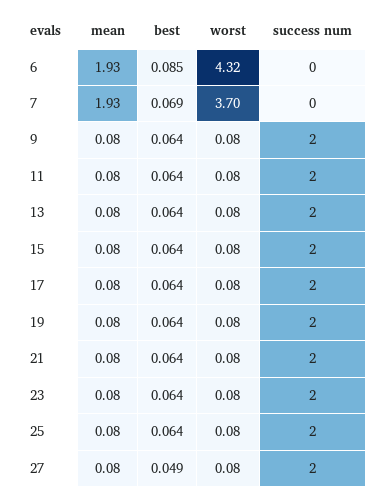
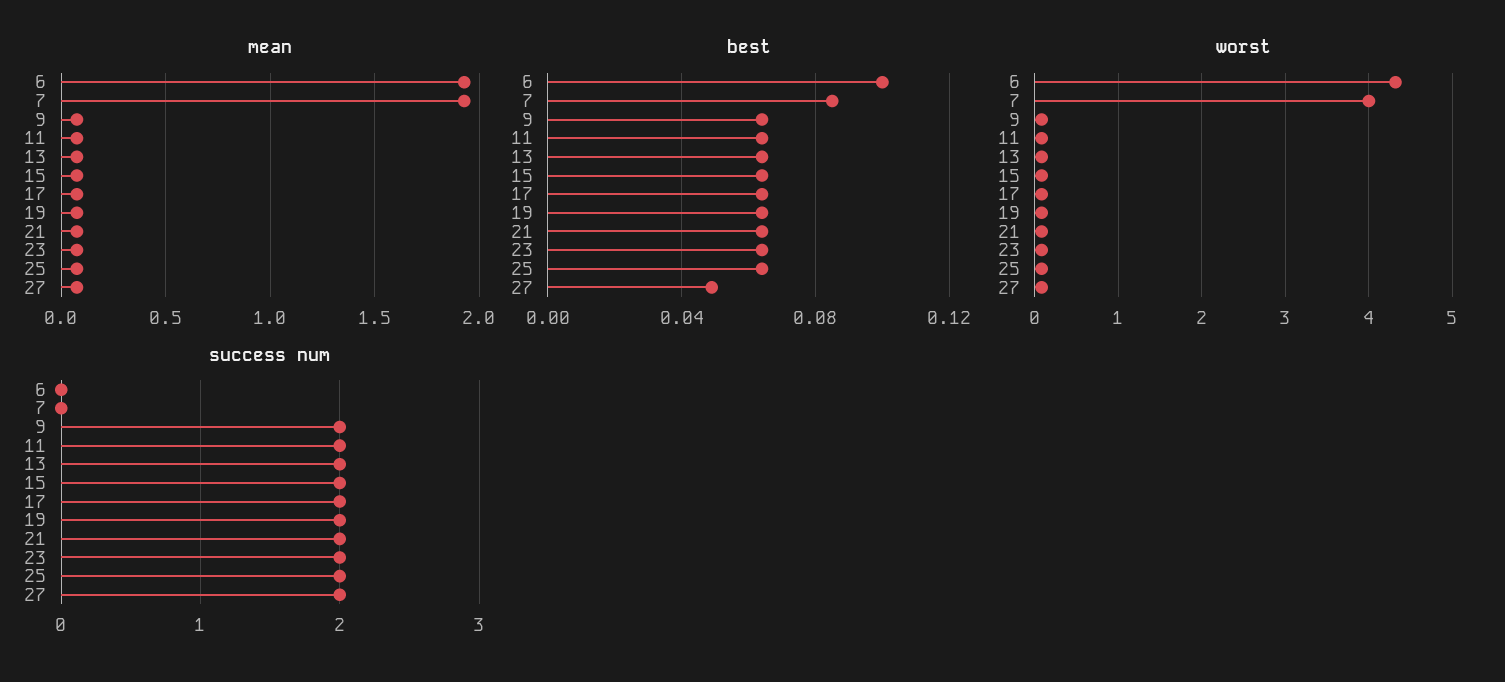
  {
    "mean": {
      "6": 1.93,
      "7": 1.93,
      "9": 0.08,
      "11": 0.08,
      "13": 0.08,
      "15": 0.08,
      "17": 0.08,
      "19": 0.08,
      "21": 0.08,
      "23": 0.08,
      "25": 0.08,
      "27": 0.08
    },
    "best": {
-     "6": 0.085,
+     "6": 0.1,
-     "7": 0.069,
+     "7": 0.085,
      "9": 0.064,
      "11": 0.064,
      "13": 0.064,
      "15": 0.064,
      "17": 0.064,
      "19": 0.064,
      "21": 0.064,
      "23": 0.064,
      "25": 0.064,
      "27": 0.049
    },
    "worst": {
      "6": 4.32,
-     "7": 3.7,
+     "7": 4,
      "9": 0.08,
      "11": 0.08,
      "13": 0.08,
      "15": 0.08,
      "17": 0.08,
      "19": 0.08,
      "21": 0.08,
      "23": 0.08,
      "25": 0.08,
      "27": 0.08
    },
    "success num": {
      "6": 0,
      "7": 0,
      "9": 2,
      "11": 2,
      "13": 2,
      "15": 2,
      "17": 2,
      "19": 2,
      "21": 2,
      "23": 2,
      "25": 2,
      "27": 2
    }
  }

